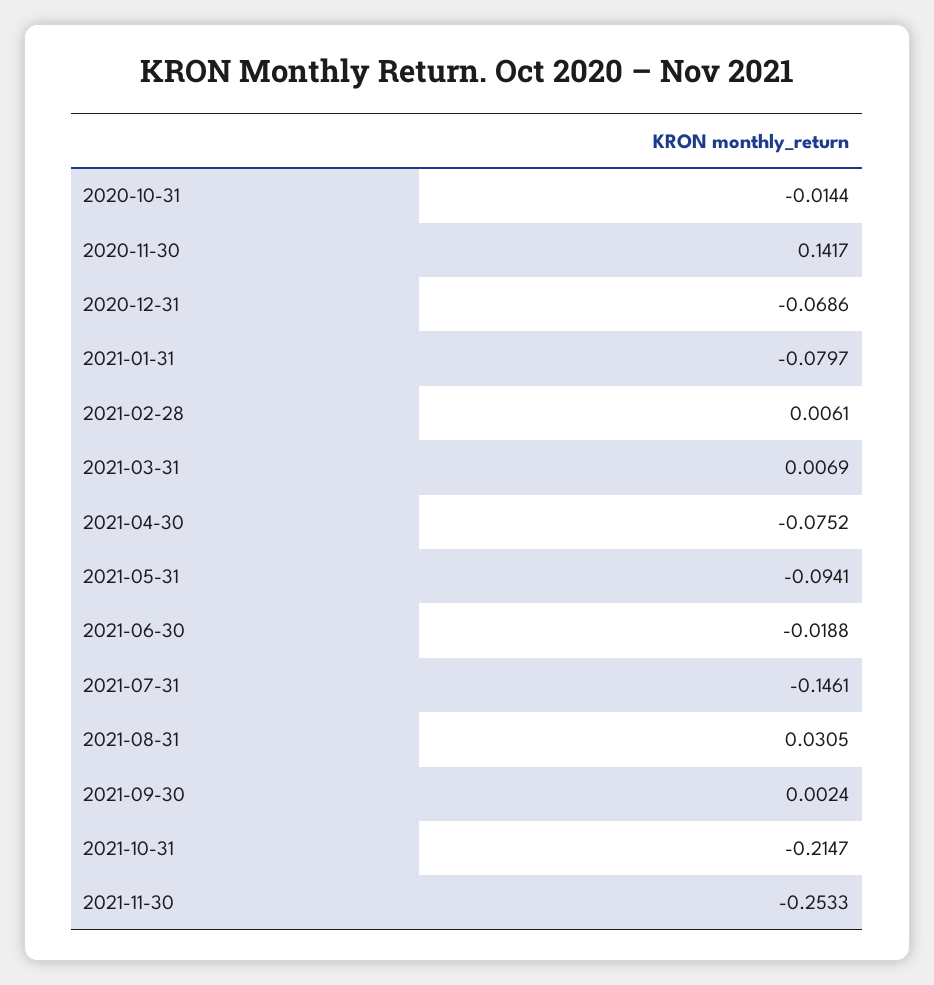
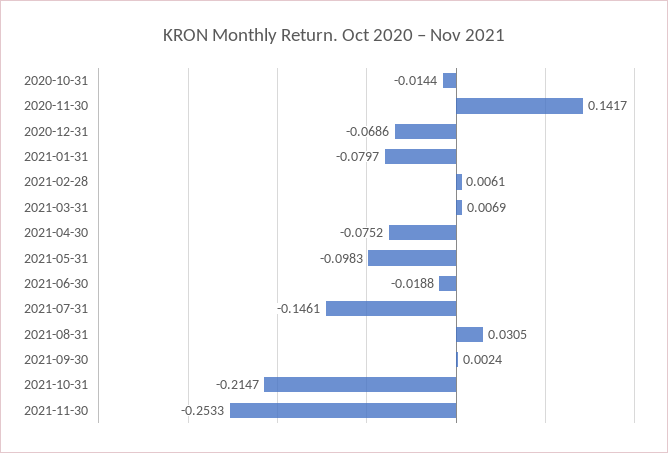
  {
    "2020-10-31": -0.0144,
    "2020-11-30": 0.1417,
    "2020-12-31": -0.0686,
    "2021-01-31": -0.0797,
    "2021-02-28": 0.0061,
    "2021-03-31": 0.0069,
    "2021-04-30": -0.0752,
-   "2021-05-31": -0.0941,
+   "2021-05-31": -0.0983,
    "2021-06-30": -0.0188,
    "2021-07-31": -0.1461,
    "2021-08-31": 0.0305,
    "2021-09-30": 0.0024,
    "2021-10-31": -0.2147,
    "2021-11-30": -0.2533
  }

